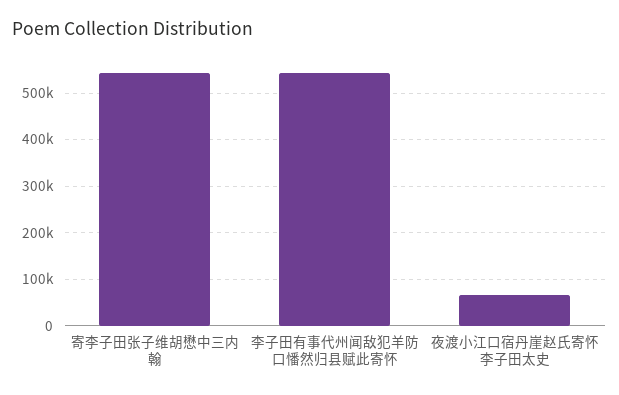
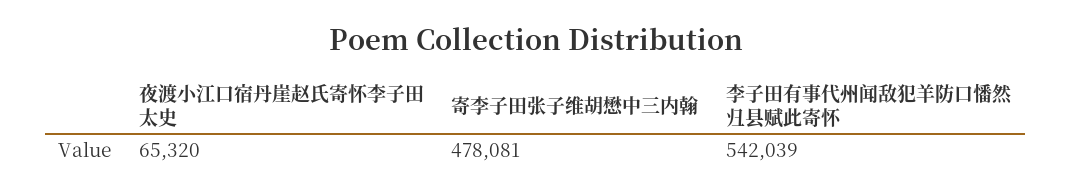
  {
-   "寄李子田张子维胡懋中三内翰": 540000,
+   "寄李子田张子维胡懋中三内翰": 478081,
    "李子田有事代州闻敌犯羊防口憣然归县赋此寄怀": 542039,
    "夜渡小江口宿丹崖赵氏寄怀李子田太史": 65320
  }

